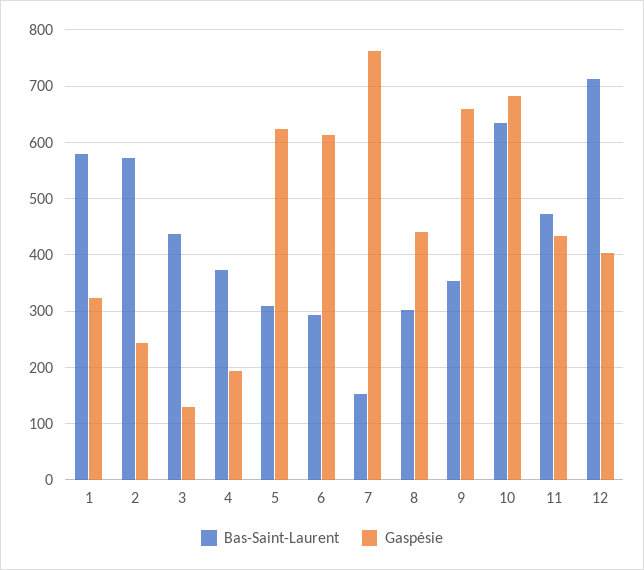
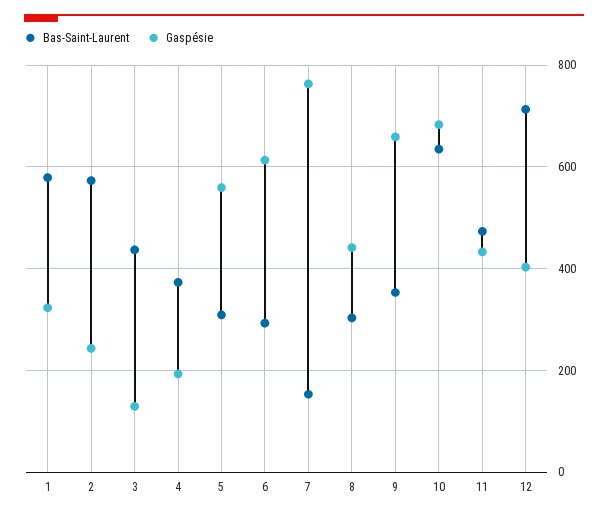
  {
    "Bas-Saint-Laurent": {
      "1": 580,
      "2": 580,
      "3": 440,
      "4": 380,
      "5": 300,
      "6": 300,
      "7": 160,
      "8": 300,
      "9": 360,
      "10": 640,
      "11": 480,
      "12": 720
    },
    "Gaspésie": {
      "1": 320,
      "2": 240,
      "3": 120,
      "4": 200,
-     "5": 620,
+     "5": 560,
      "6": 620,
      "7": 760,
      "8": 440,
      "9": 660,
      "10": 680,
      "11": 440,
      "12": 400
    }
  }

